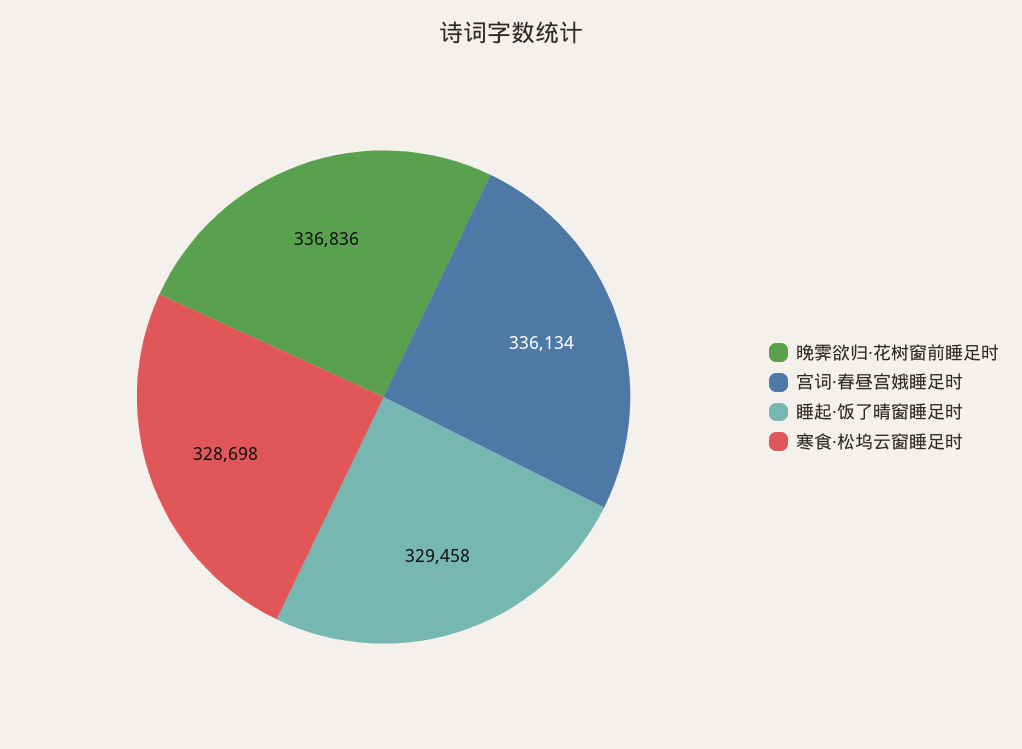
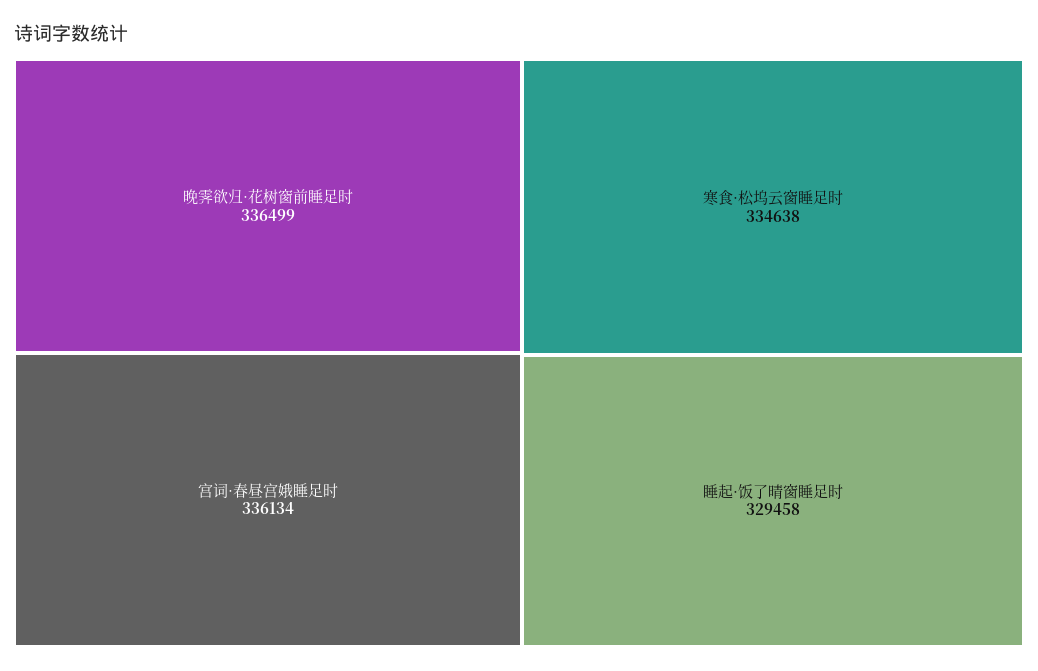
  {
-   "晚霁欲归·花树窗前睡足时": 336836,
+   "晚霁欲归·花树窗前睡足时": 336499,
    "宫词·春昼宫娥睡足时": 336134,
    "睡起·饭了晴窗睡足时": 329458,
-   "寒食·松坞云窗睡足时": 328698
+   "寒食·松坞云窗睡足时": 334638
  }

